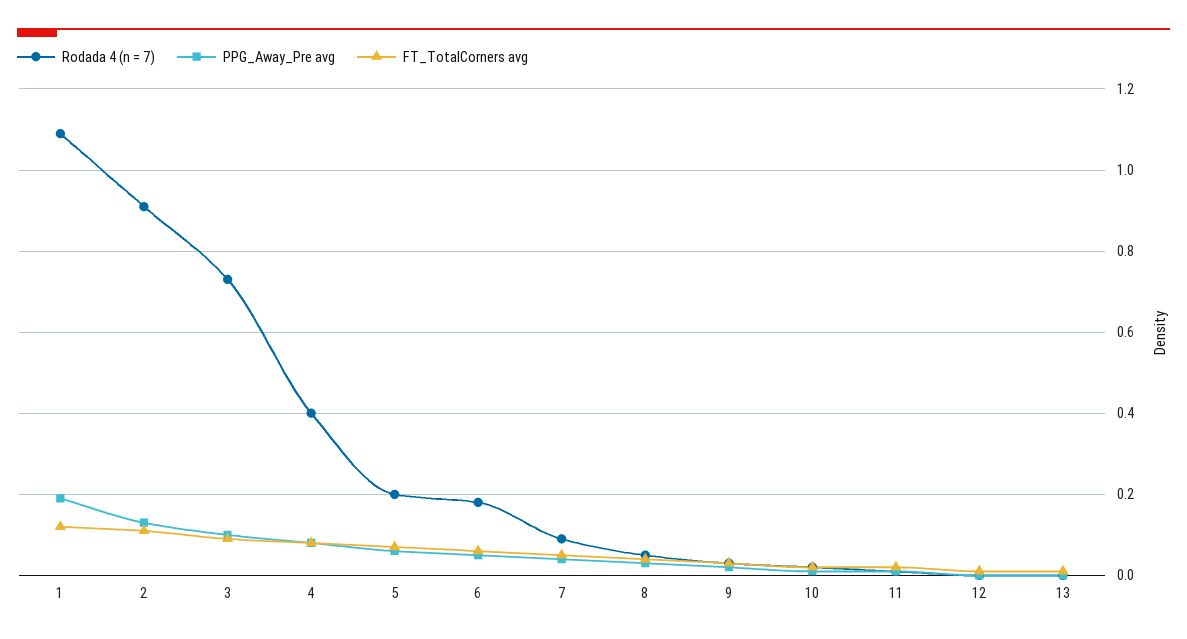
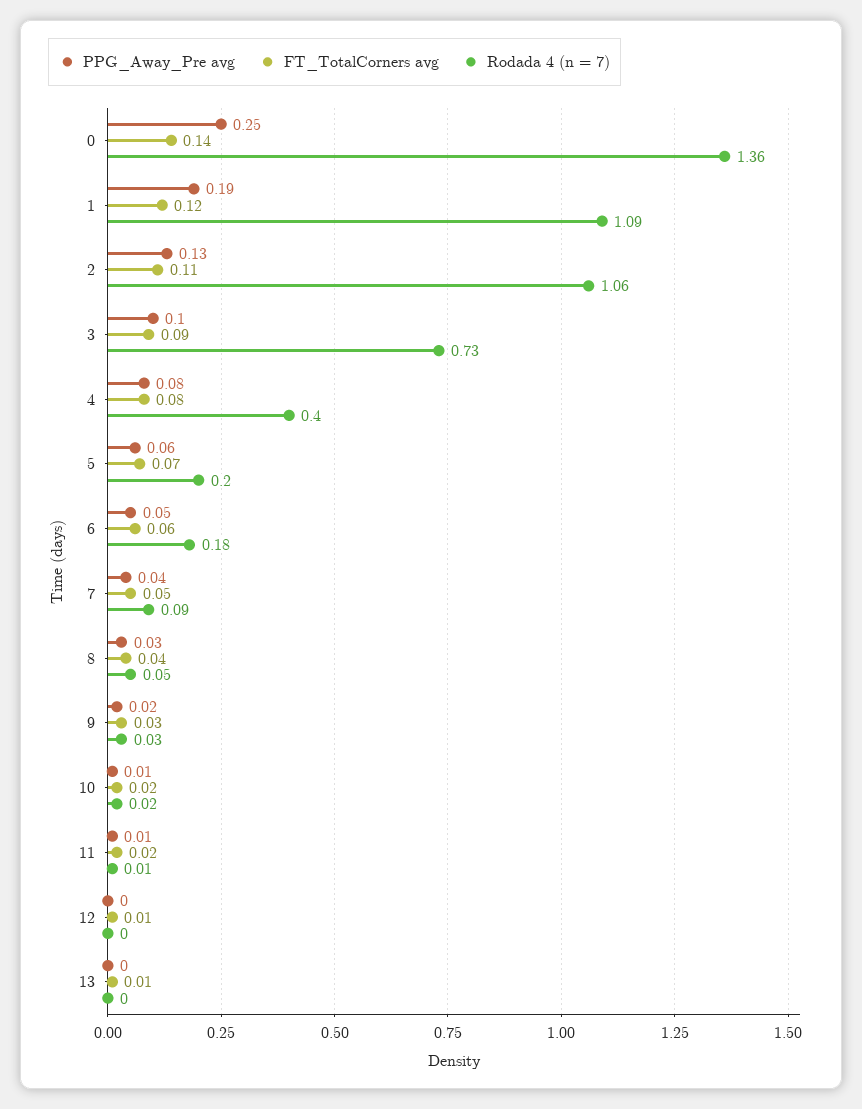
  {
    "Rodada 4 (n = 7)": {
      "1": 1.09,
-     "2": 0.9,
+     "2": 1.06,
      "3": 0.73,
      "4": 0.4,
      "5": 0.2,
      "6": 0.18,
      "7": 0.09,
      "8": 0.05,
      "9": 0.03,
      "10": 0.02,
      "11": 0.01,
      "12": 0,
-     "13": 0
+     "13": 0,
+     "0": 1.36
    },
    "PPG_Away_Pre avg": {
      "1": 0.19,
      "2": 0.13,
      "3": 0.1,
      "4": 0.08,
      "5": 0.06,
      "6": 0.05,
      "7": 0.04,
      "8": 0.03,
      "9": 0.02,
      "10": 0.01,
      "11": 0.01,
      "12": 0,
-     "13": 0
+     "13": 0,
+     "0": 0.25
    },
    "FT_TotalCorners avg": {
      "1": 0.12,
      "2": 0.11,
      "3": 0.09,
      "4": 0.08,
      "5": 0.07,
      "6": 0.06,
      "7": 0.05,
      "8": 0.04,
      "9": 0.03,
      "10": 0.02,
      "11": 0.02,
      "12": 0.01,
-     "13": 0.01
+     "13": 0.01,
+     "0": 0.14
    }
  }

